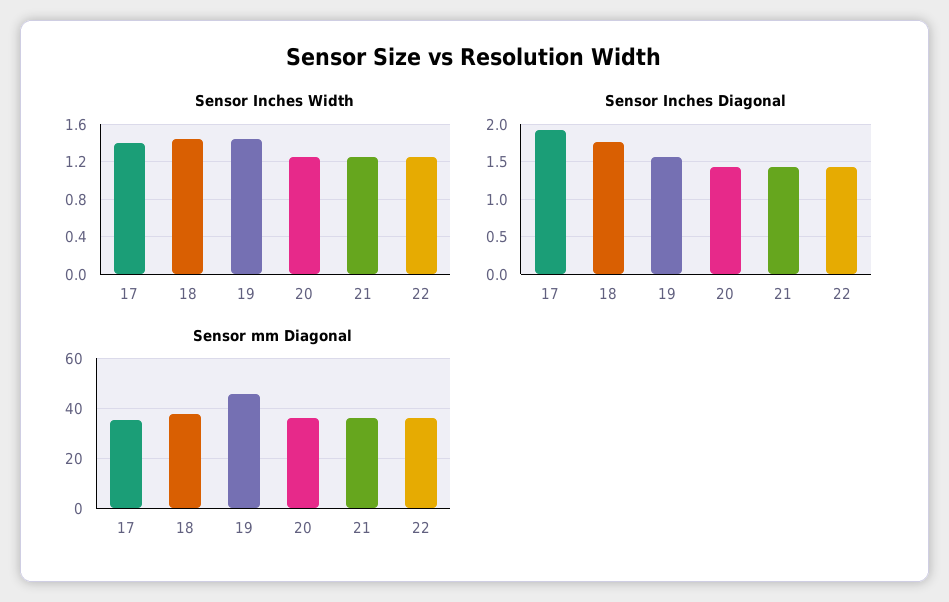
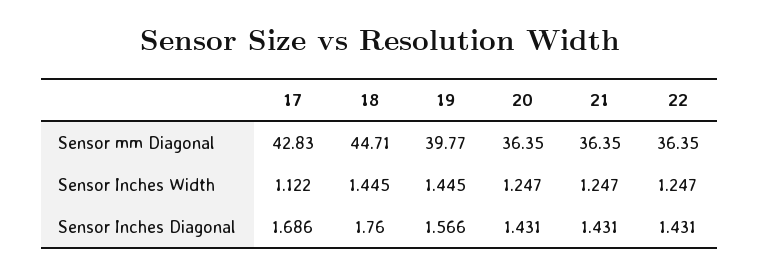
  {
    "Sensor Inches Width": {
-     "17": 1.4,
+     "17": 1.122,
      "18": 1.445,
      "19": 1.445,
      "20": 1.247,
      "21": 1.247,
      "22": 1.247
    },
    "Sensor Inches Diagonal": {
-     "17": 1.9,
+     "17": 1.686,
      "18": 1.76,
      "19": 1.566,
      "20": 1.431,
      "21": 1.431,
      "22": 1.431
    },
    "Sensor mm Diagonal": {
-     "17": 35,
+     "17": 42.83,
-     "18": 37.5,
+     "18": 44.71,
-     "19": 45,
+     "19": 39.77,
      "20": 36.35,
      "21": 36.35,
      "22": 36.35
    }
  }

